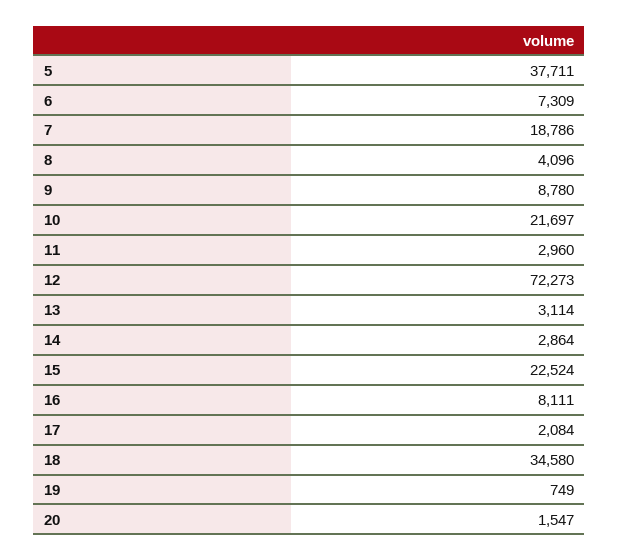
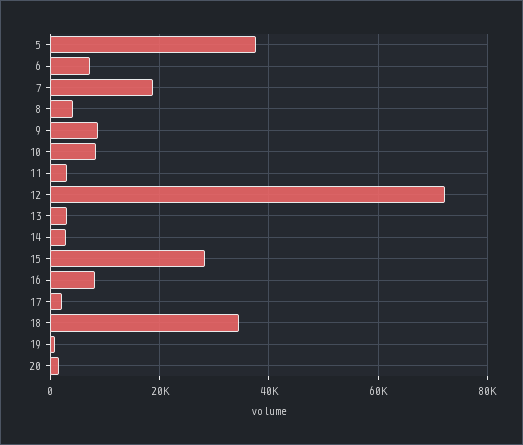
  {
    "5": 37711,
    "6": 7309,
    "7": 18786,
    "8": 4096,
    "9": 8780,
-   "10": 21697,
+   "10": 8000,
    "11": 2960,
    "12": 72273,
    "13": 3114,
    "14": 2864,
-   "15": 22524,
+   "15": 28000,
    "16": 8111,
    "17": 2084,
    "18": 34580,
    "19": 749,
    "20": 1547
  }

